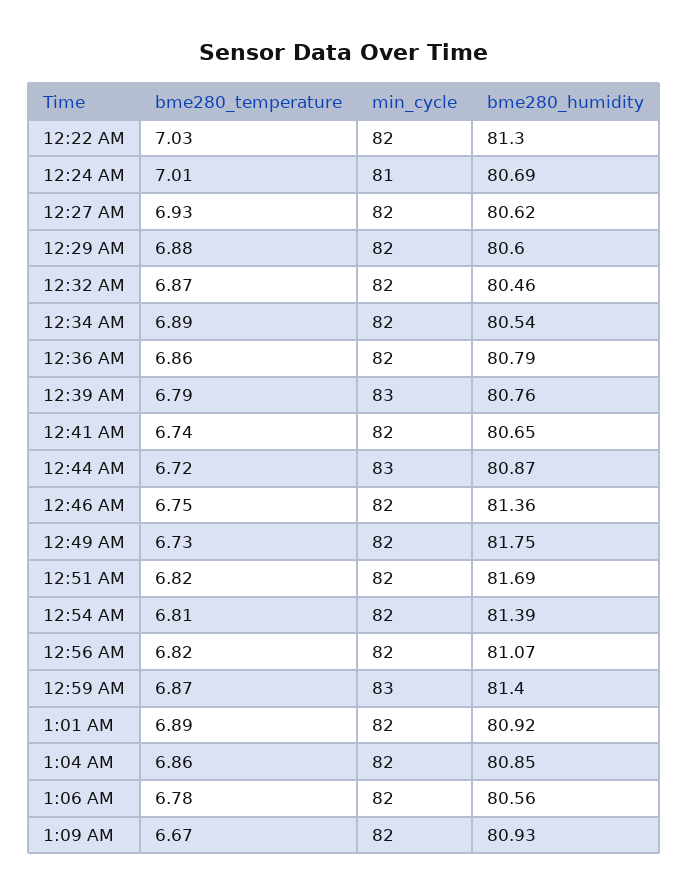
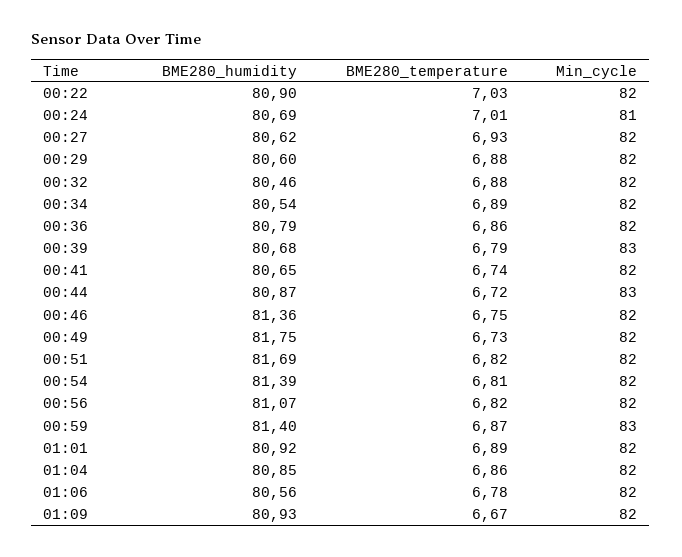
  {
    "bme280_temperature": {
      "12:22 AM": 7.03,
      "12:24 AM": 7.01,
      "12:27 AM": 6.93,
      "12:29 AM": 6.88,
-     "12:32 AM": 6.87,
+     "12:32 AM": 6.88,
      "12:34 AM": 6.89,
      "12:36 AM": 6.86,
      "12:39 AM": 6.79,
      "12:41 AM": 6.74,
      "12:44 AM": 6.72,
      "12:46 AM": 6.75,
      "12:49 AM": 6.73,
      "12:51 AM": 6.82,
      "12:54 AM": 6.81,
      "12:56 AM": 6.82,
      "12:59 AM": 6.87,
      "1:01 AM": 6.89,
      "1:04 AM": 6.86,
      "1:06 AM": 6.78,
      "1:09 AM": 6.67
    },
    "min_cycle": {
      "12:22 AM": 82,
      "12:24 AM": 81,
      "12:27 AM": 82,
      "12:29 AM": 82,
      "12:32 AM": 82,
      "12:34 AM": 82,
      "12:36 AM": 82,
      "12:39 AM": 83,
      "12:41 AM": 82,
      "12:44 AM": 83,
      "12:46 AM": 82,
      "12:49 AM": 82,
      "12:51 AM": 82,
      "12:54 AM": 82,
      "12:56 AM": 82,
      "12:59 AM": 83,
      "1:01 AM": 82,
      "1:04 AM": 82,
      "1:06 AM": 82,
      "1:09 AM": 82
    },
    "bme280_humidity": {
-     "12:22 AM": 81.3,
+     "12:22 AM": 80.9,
      "12:24 AM": 80.69,
      "12:27 AM": 80.62,
      "12:29 AM": 80.6,
      "12:32 AM": 80.46,
      "12:34 AM": 80.54,
      "12:36 AM": 80.79,
-     "12:39 AM": 80.76,
+     "12:39 AM": 80.68,
      "12:41 AM": 80.65,
      "12:44 AM": 80.87,
      "12:46 AM": 81.36,
      "12:49 AM": 81.75,
      "12:51 AM": 81.69,
      "12:54 AM": 81.39,
      "12:56 AM": 81.07,
      "12:59 AM": 81.4,
      "1:01 AM": 80.92,
      "1:04 AM": 80.85,
      "1:06 AM": 80.56,
      "1:09 AM": 80.93
    }
  }

